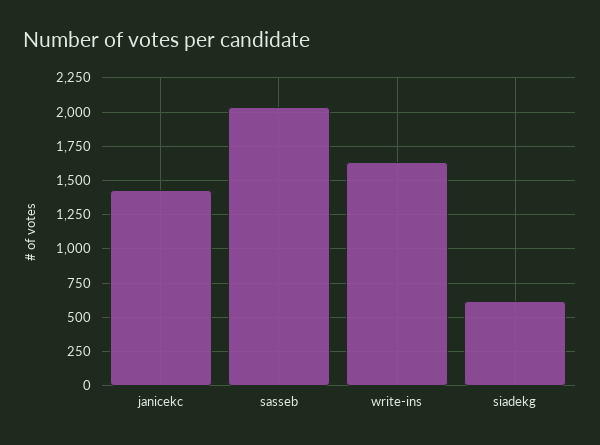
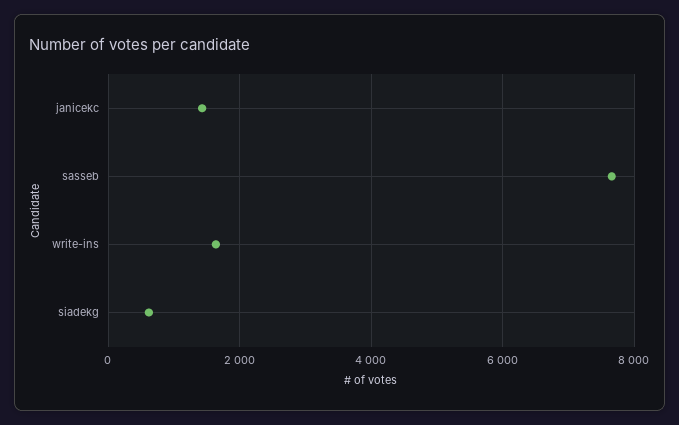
  {
    "janicekc": 1450,
-   "sasseb": 2050,
+   "sasseb": 7600,
    "write-ins": 1650,
    "siadekg": 600
  }

